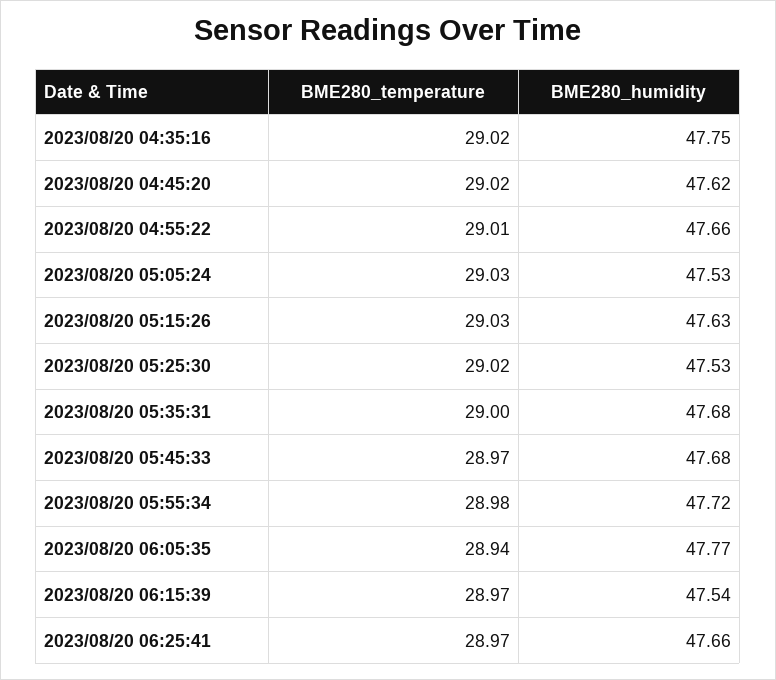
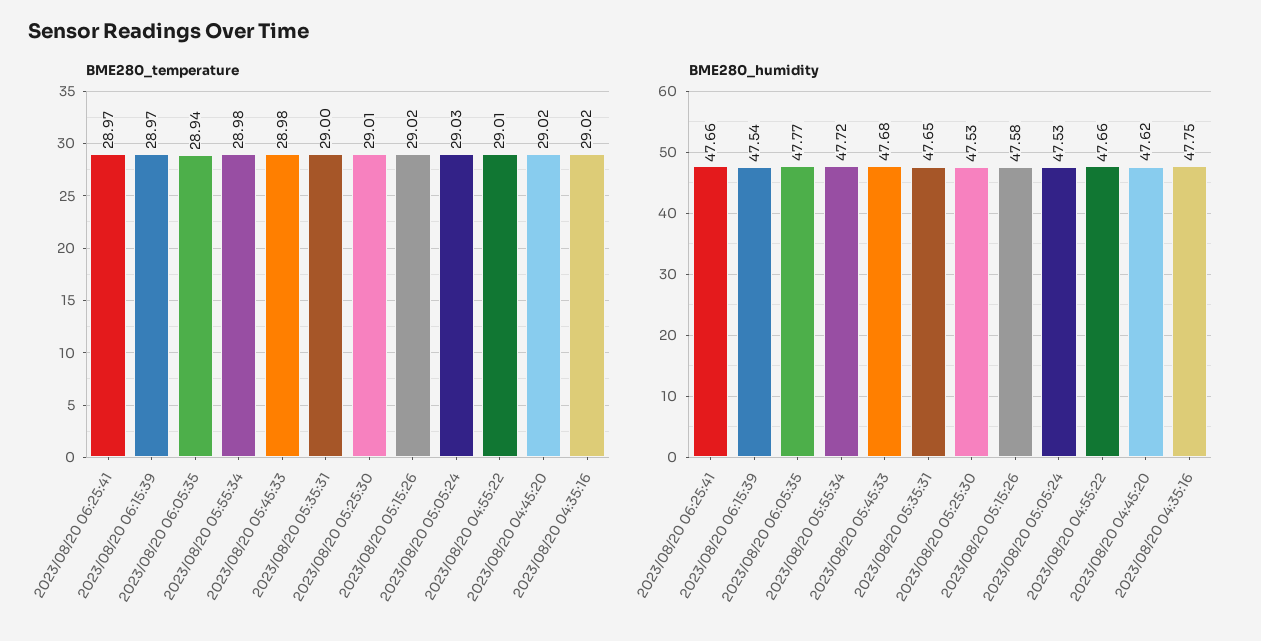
  {
    "BME280_temperature": {
      "2023/08/20 04:35:16": 29.02,
      "2023/08/20 04:45:20": 29.02,
      "2023/08/20 04:55:22": 29.01,
      "2023/08/20 05:05:24": 29.03,
-     "2023/08/20 05:15:26": 29.03,
+     "2023/08/20 05:15:26": 29.02,
-     "2023/08/20 05:25:30": 29.02,
+     "2023/08/20 05:25:30": 29.01,
      "2023/08/20 05:35:31": 29,
-     "2023/08/20 05:45:33": 28.97,
+     "2023/08/20 05:45:33": 28.98,
      "2023/08/20 05:55:34": 28.98,
      "2023/08/20 06:05:35": 28.94,
      "2023/08/20 06:15:39": 28.97,
      "2023/08/20 06:25:41": 28.97
    },
    "BME280_humidity": {
      "2023/08/20 04:35:16": 47.75,
      "2023/08/20 04:45:20": 47.62,
      "2023/08/20 04:55:22": 47.66,
      "2023/08/20 05:05:24": 47.53,
-     "2023/08/20 05:15:26": 47.63,
+     "2023/08/20 05:15:26": 47.58,
      "2023/08/20 05:25:30": 47.53,
-     "2023/08/20 05:35:31": 47.68,
+     "2023/08/20 05:35:31": 47.65,
      "2023/08/20 05:45:33": 47.68,
      "2023/08/20 05:55:34": 47.72,
      "2023/08/20 06:05:35": 47.77,
      "2023/08/20 06:15:39": 47.54,
      "2023/08/20 06:25:41": 47.66
    }
  }

